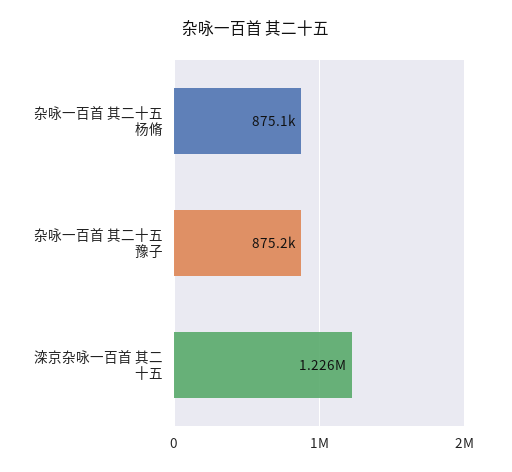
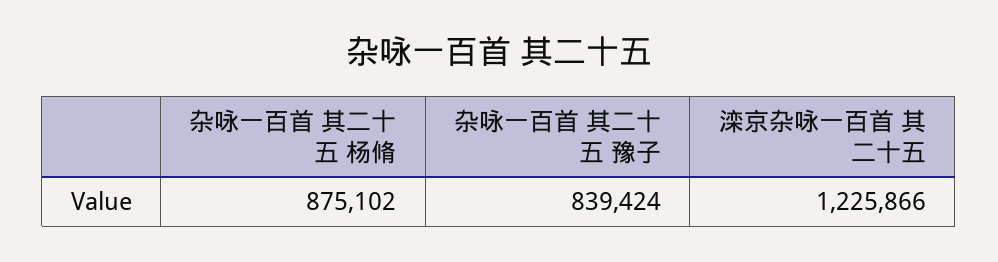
  {
    "杂咏一百首 其二十五 杨脩": 875102,
-   "杂咏一百首 其二十五 豫子": 875200,
+   "杂咏一百首 其二十五 豫子": 839424,
    "滦京杂咏一百首 其二十五": 1225866
  }

